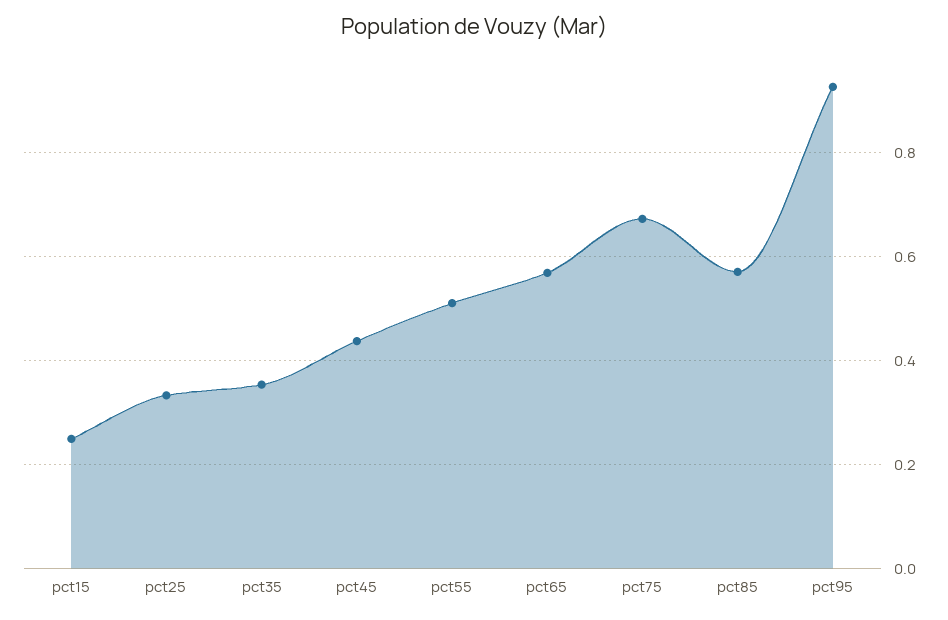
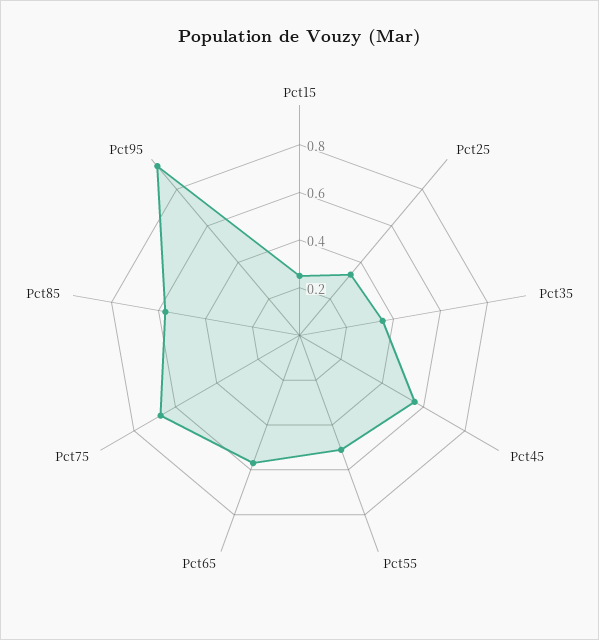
  {
    "pct15": 0.24,
    "pct25": 0.34,
    "pct35": 0.36,
-   "pct45": 0.44,
+   "pct45": 0.55,
    "pct55": 0.52,
    "pct65": 0.56,
    "pct75": 0.68,
    "pct85": 0.58,
    "pct95": 0.92
  }

